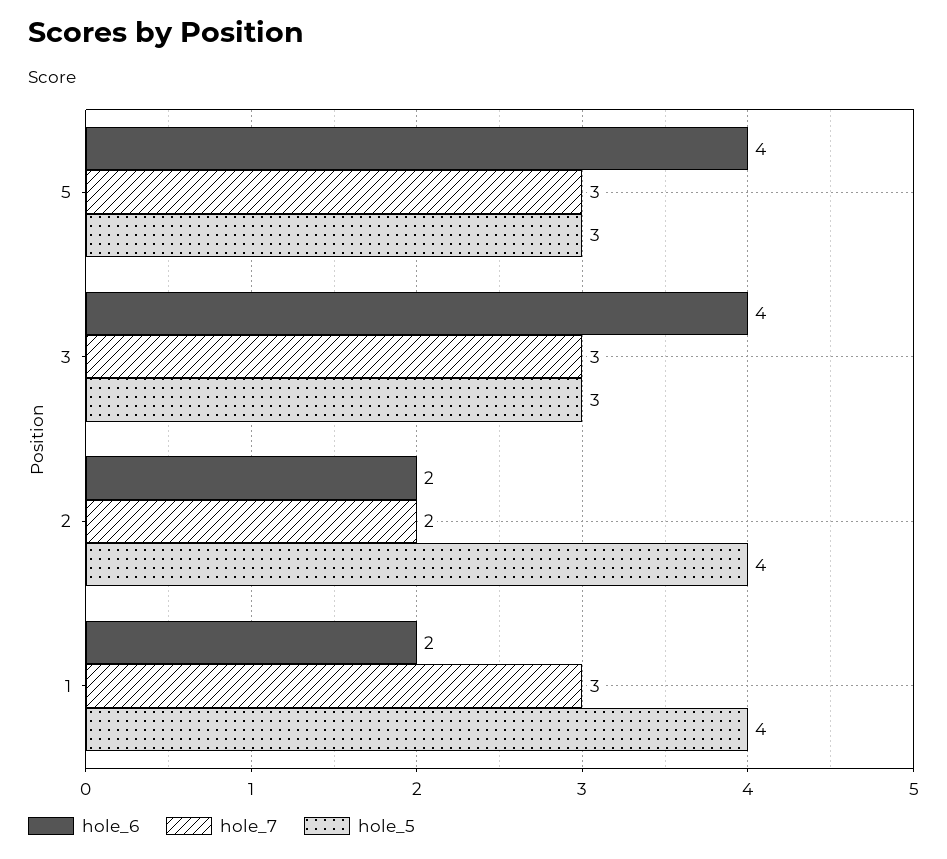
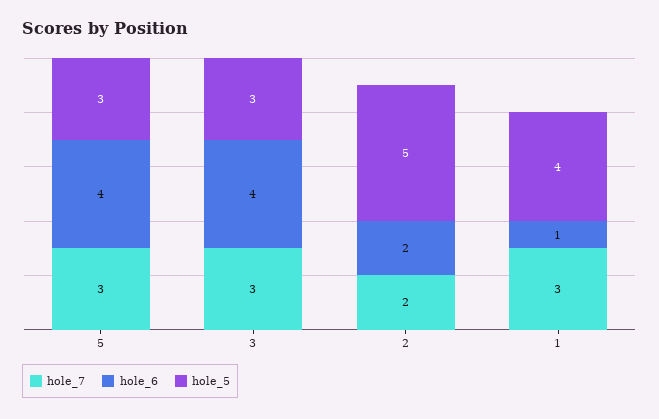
  {
    "hole_6": {
      "5": 4,
      "3": 4,
      "2": 2,
-     "1": 2
+     "1": 1
    },
    "hole_7": {
      "5": 3,
      "3": 3,
      "2": 2,
      "1": 3
    },
    "hole_5": {
      "5": 3,
      "3": 3,
-     "2": 4,
+     "2": 5,
      "1": 4
    }
  }

